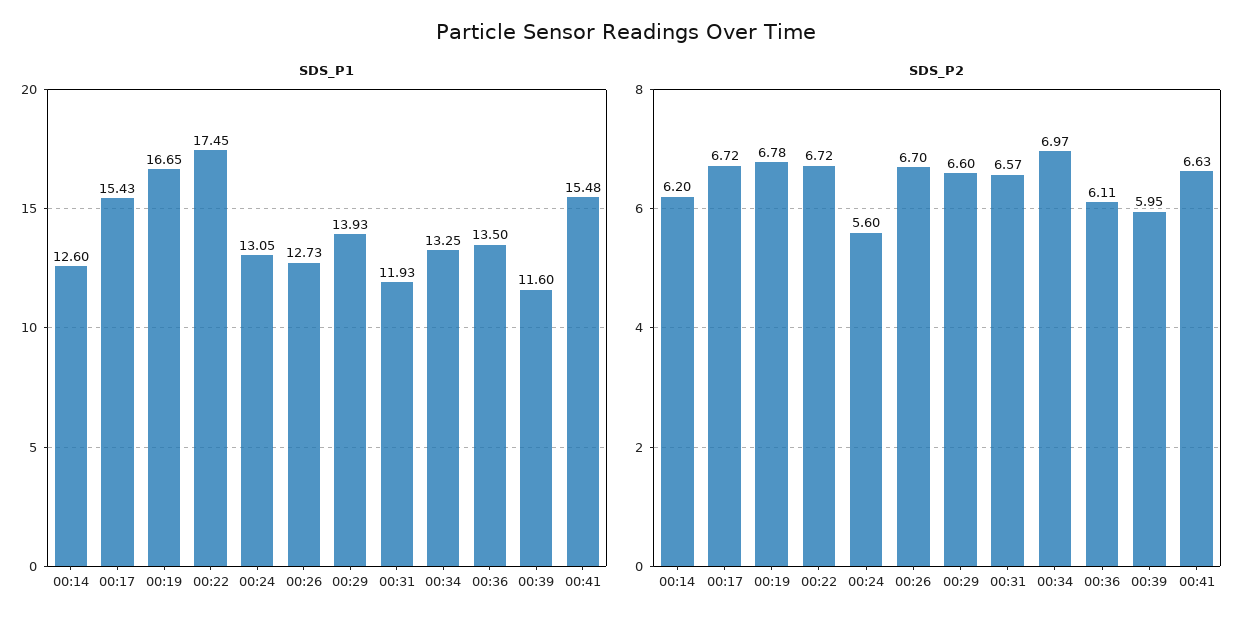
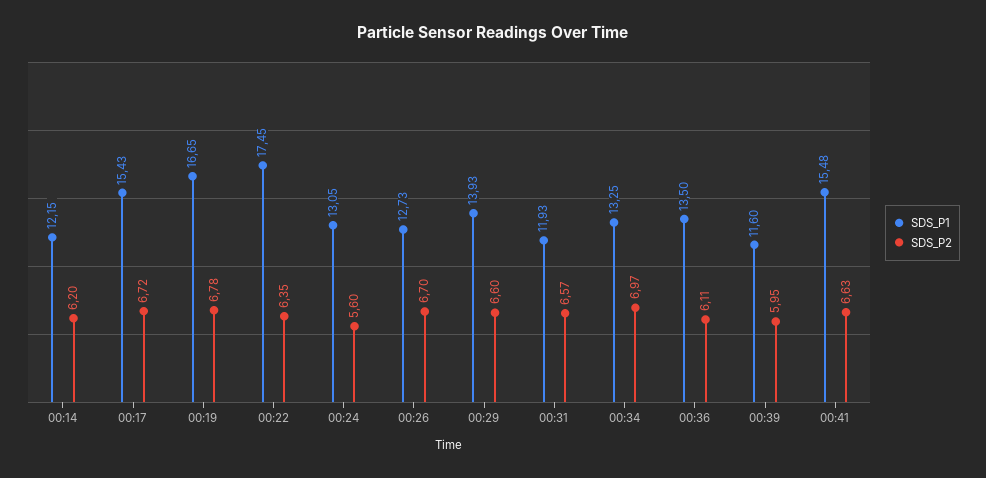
  {
    "SDS_P1": {
-     "00:14": 12.6,
+     "00:14": 12.15,
      "00:17": 15.43,
      "00:19": 16.65,
      "00:22": 17.45,
      "00:24": 13.05,
      "00:26": 12.73,
      "00:29": 13.93,
      "00:31": 11.93,
      "00:34": 13.25,
      "00:36": 13.5,
      "00:39": 11.6,
      "00:41": 15.48
    },
    "SDS_P2": {
      "00:14": 6.2,
      "00:17": 6.72,
      "00:19": 6.78,
-     "00:22": 6.72,
+     "00:22": 6.35,
      "00:24": 5.6,
      "00:26": 6.7,
      "00:29": 6.6,
      "00:31": 6.57,
      "00:34": 6.97,
      "00:36": 6.11,
      "00:39": 5.95,
      "00:41": 6.63
    }
  }

